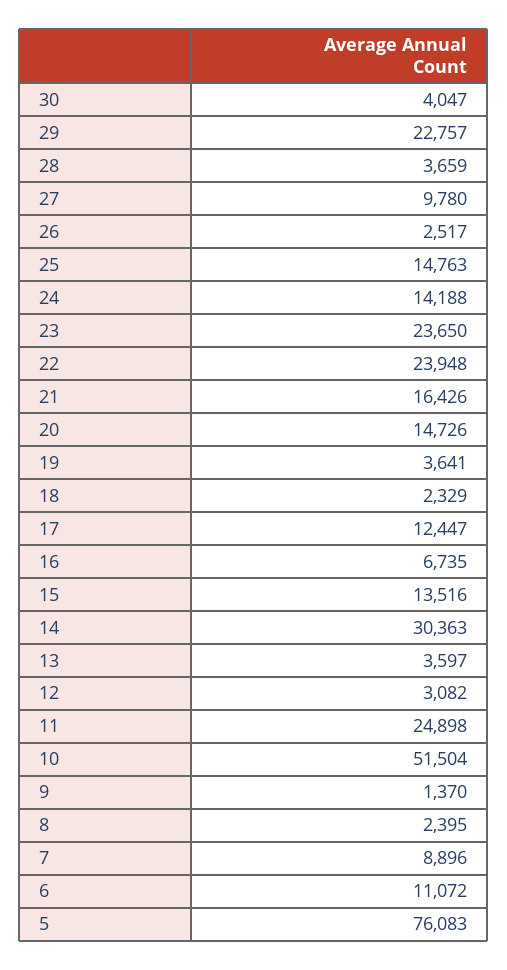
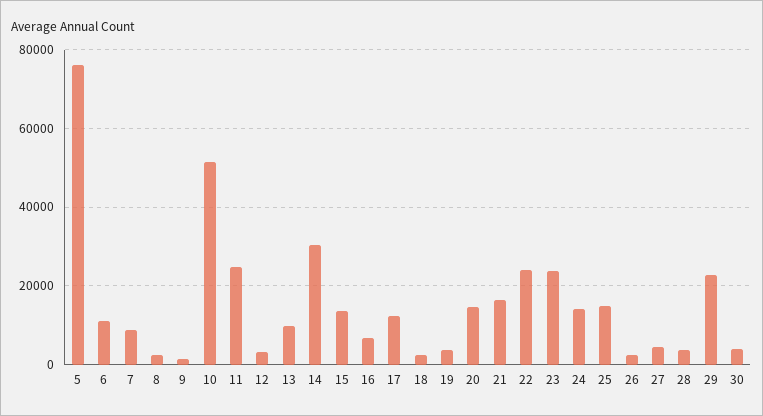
  {
    "30": 4047,
    "29": 22757,
    "28": 3659,
-   "27": 9780,
+   "27": 4000,
    "26": 2517,
    "25": 14763,
    "24": 14188,
    "23": 23650,
    "22": 23948,
    "21": 16426,
    "20": 14726,
    "19": 3641,
    "18": 2329,
    "17": 12447,
    "16": 6735,
    "15": 13516,
    "14": 30363,
-   "13": 3597,
+   "13": 10000,
    "12": 3082,
    "11": 24898,
    "10": 51504,
    "9": 1370,
    "8": 2395,
    "7": 8896,
    "6": 11072,
    "5": 76083
  }

